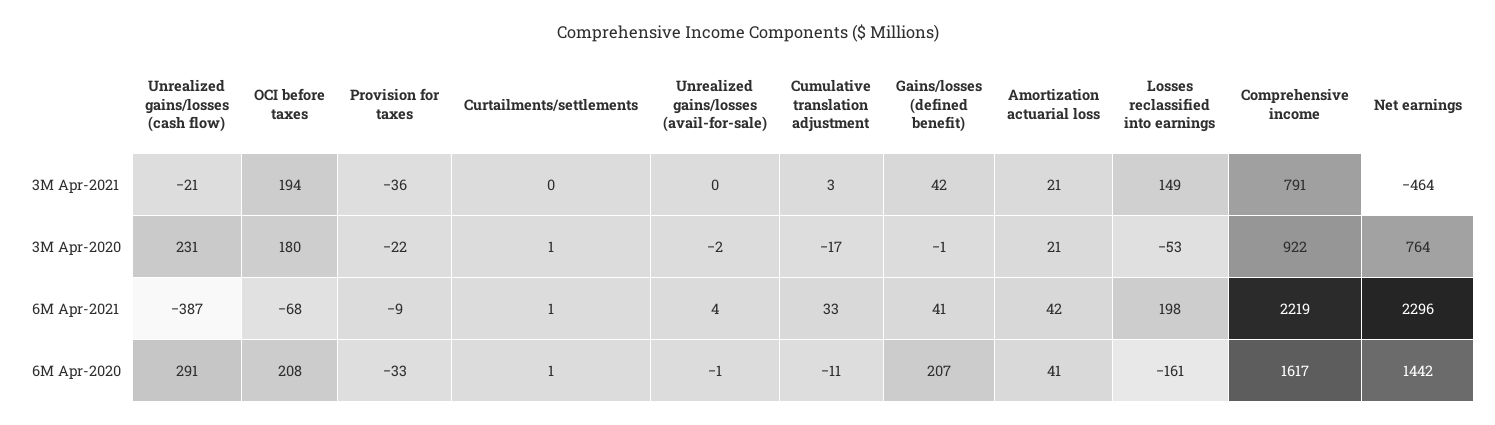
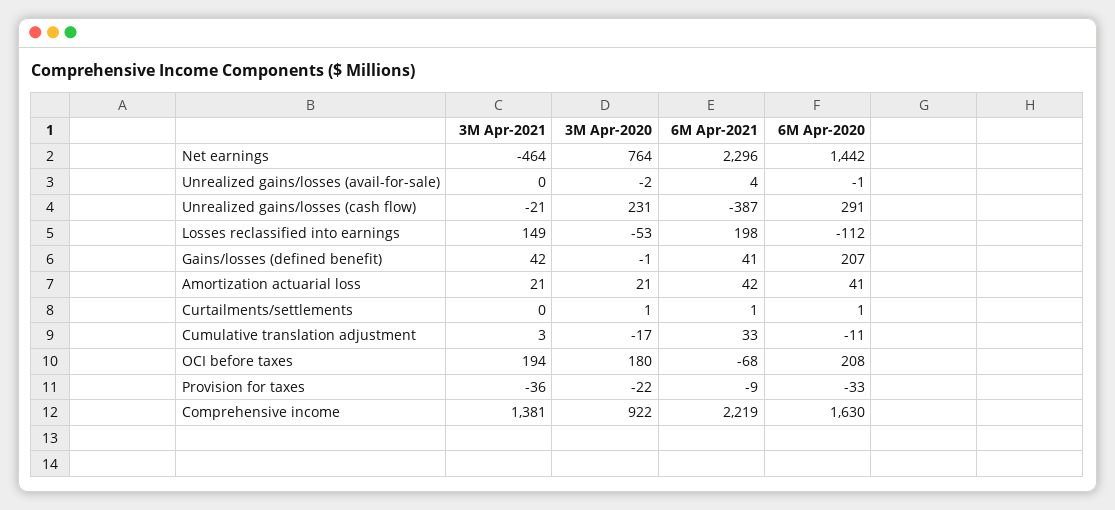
  {
    "Unrealized gains/losses (cash flow)": {
      "3M Apr-2021": -21,
      "3M Apr-2020": 231,
      "6M Apr-2021": -387,
      "6M Apr-2020": 291
    },
    "OCI before taxes": {
      "3M Apr-2021": 194,
      "3M Apr-2020": 180,
      "6M Apr-2021": -68,
      "6M Apr-2020": 208
    },
    "Provision for taxes": {
      "3M Apr-2021": -36,
      "3M Apr-2020": -22,
      "6M Apr-2021": -9,
      "6M Apr-2020": -33
    },
    "Curtailments/settlements": {
      "3M Apr-2021": 0,
      "3M Apr-2020": 1,
      "6M Apr-2021": 1,
      "6M Apr-2020": 1
    },
    "Unrealized gains/losses (avail-for-sale)": {
      "3M Apr-2021": 0,
      "3M Apr-2020": -2,
      "6M Apr-2021": 4,
      "6M Apr-2020": -1
    },
    "Cumulative translation adjustment": {
      "3M Apr-2021": 3,
      "3M Apr-2020": -17,
      "6M Apr-2021": 33,
      "6M Apr-2020": -11
    },
    "Gains/losses (defined benefit)": {
      "3M Apr-2021": 42,
      "3M Apr-2020": -1,
      "6M Apr-2021": 41,
      "6M Apr-2020": 207
    },
    "Amortization actuarial loss": {
      "3M Apr-2021": 21,
      "3M Apr-2020": 21,
      "6M Apr-2021": 42,
      "6M Apr-2020": 41
    },
    "Losses reclassified into earnings": {
      "3M Apr-2021": 149,
      "3M Apr-2020": -53,
      "6M Apr-2021": 198,
-     "6M Apr-2020": -161
+     "6M Apr-2020": -112
    },
    "Comprehensive income": {
-     "3M Apr-2021": 791,
+     "3M Apr-2021": 1381,
      "3M Apr-2020": 922,
      "6M Apr-2021": 2219,
-     "6M Apr-2020": 1617
+     "6M Apr-2020": 1630
    },
    "Net earnings": {
      "3M Apr-2021": -464,
      "3M Apr-2020": 764,
      "6M Apr-2021": 2296,
      "6M Apr-2020": 1442
    }
  }

